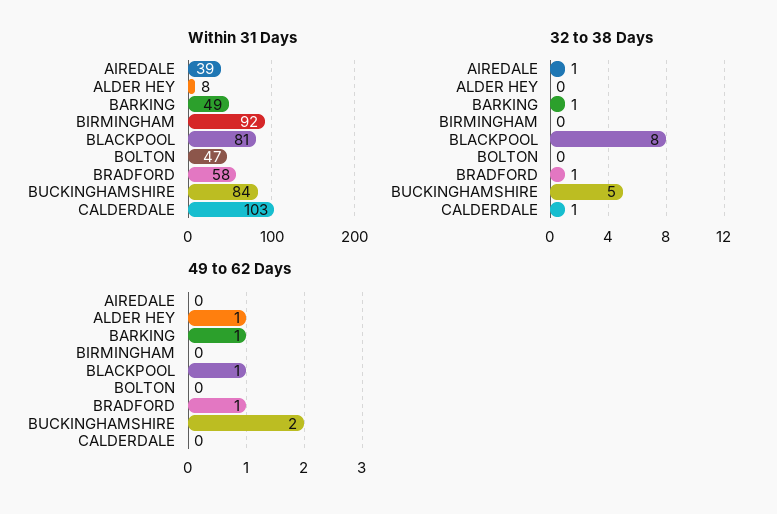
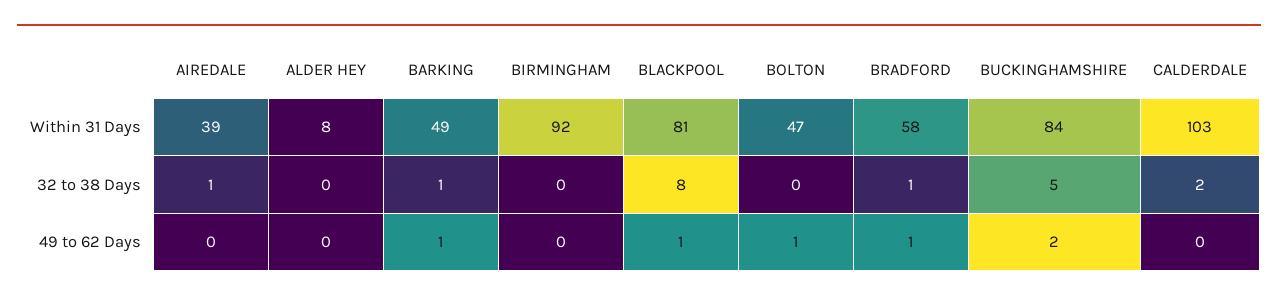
  {
    "Within 31 Days": {
      "AIREDALE": 39,
      "ALDER HEY": 8,
      "BARKING": 49,
      "BIRMINGHAM": 92,
      "BLACKPOOL": 81,
      "BOLTON": 47,
      "BRADFORD": 58,
      "BUCKINGHAMSHIRE": 84,
      "CALDERDALE": 103
    },
    "32 to 38 Days": {
      "AIREDALE": 1,
      "ALDER HEY": 0,
      "BARKING": 1,
      "BIRMINGHAM": 0,
      "BLACKPOOL": 8,
      "BOLTON": 0,
      "BRADFORD": 1,
      "BUCKINGHAMSHIRE": 5,
-     "CALDERDALE": 1
+     "CALDERDALE": 2
    },
    "49 to 62 Days": {
      "AIREDALE": 0,
-     "ALDER HEY": 1,
+     "ALDER HEY": 0,
      "BARKING": 1,
      "BIRMINGHAM": 0,
      "BLACKPOOL": 1,
-     "BOLTON": 0,
+     "BOLTON": 1,
      "BRADFORD": 1,
      "BUCKINGHAMSHIRE": 2,
      "CALDERDALE": 0
    }
  }

